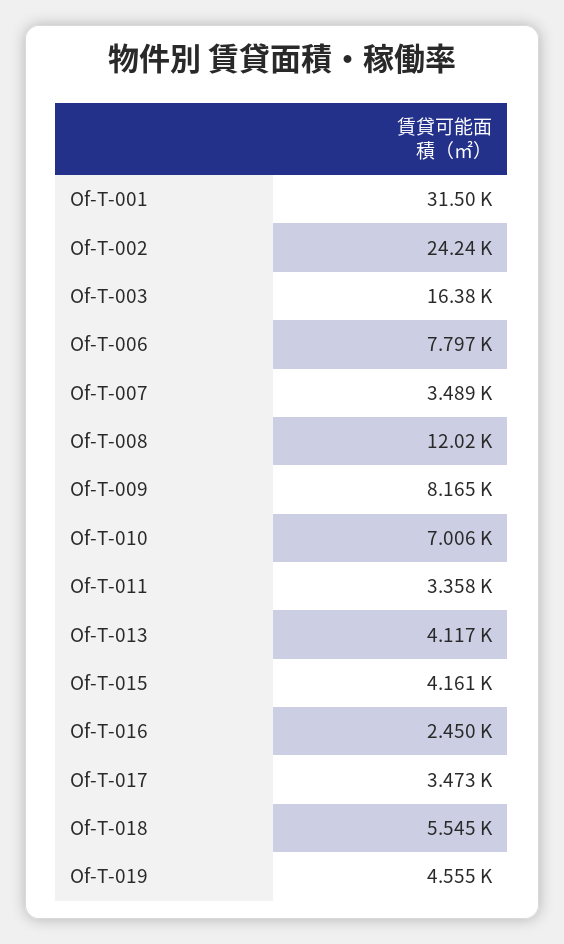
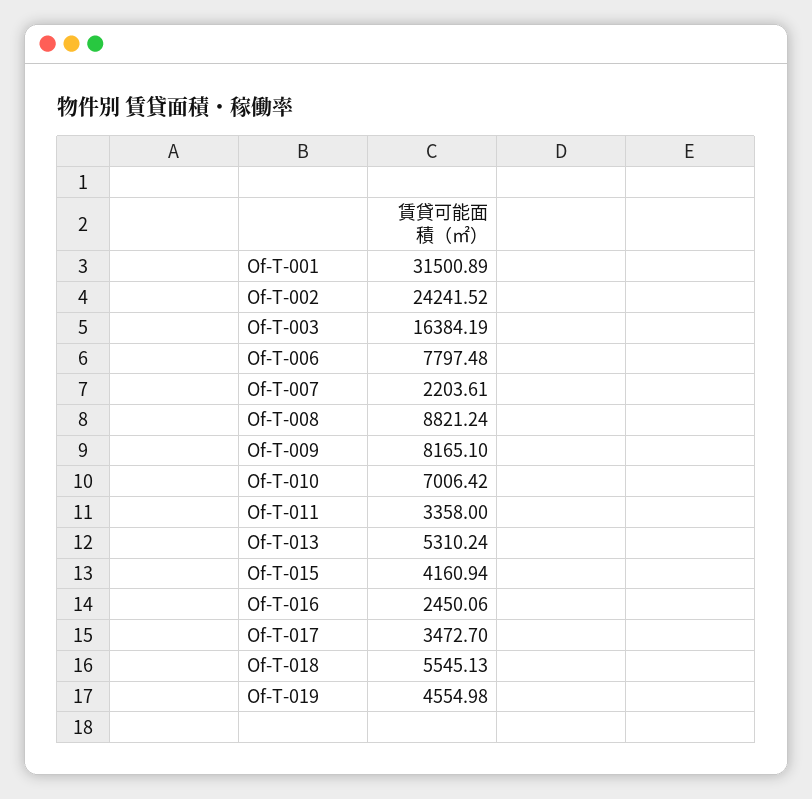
  {
    "Of-T-001": 31500.89,
    "Of-T-002": 24241.52,
    "Of-T-003": 16384.19,
    "Of-T-006": 7797.48,
-   "Of-T-007": 3489,
+   "Of-T-007": 2203.61,
-   "Of-T-008": 12020,
+   "Of-T-008": 8821.24,
    "Of-T-009": 8165.1,
    "Of-T-010": 7006.42,
    "Of-T-011": 3358,
-   "Of-T-013": 4117,
+   "Of-T-013": 5310.24,
    "Of-T-015": 4160.94,
    "Of-T-016": 2450.06,
    "Of-T-017": 3472.7,
    "Of-T-018": 5545.13,
    "Of-T-019": 4554.98
  }

